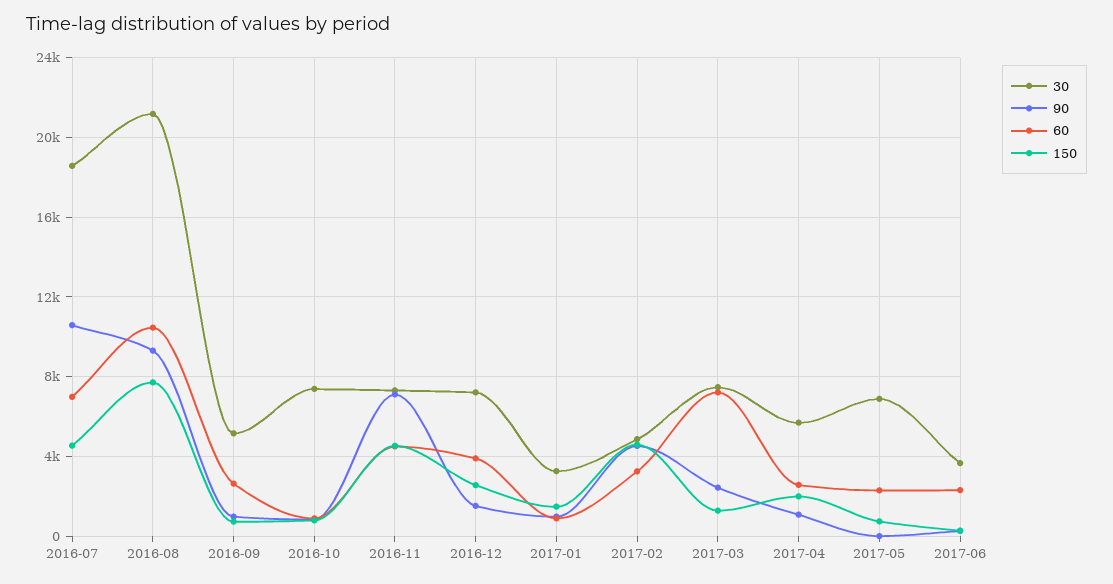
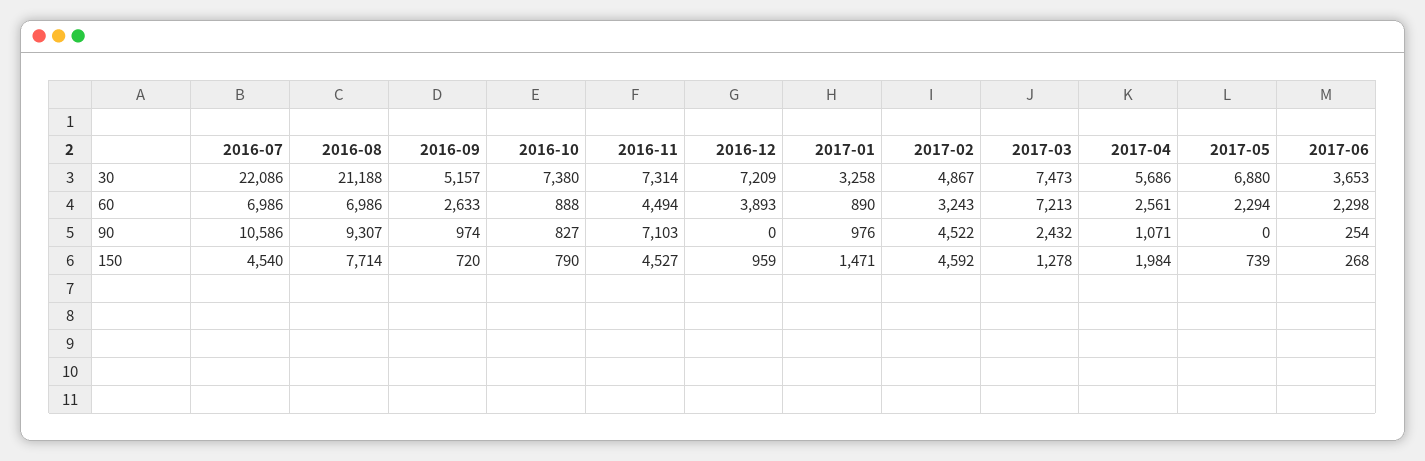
  {
    "30": {
-     "2016-07": 18500,
+     "2016-07": 22086,
      "2016-08": 21188,
      "2016-09": 5157,
      "2016-10": 7380,
      "2016-11": 7314,
      "2016-12": 7209,
      "2017-01": 3258,
      "2017-02": 4867,
      "2017-03": 7473,
      "2017-04": 5686,
      "2017-05": 6880,
      "2017-06": 3653
    },
    "90": {
      "2016-07": 10586,
      "2016-08": 9307,
      "2016-09": 974,
      "2016-10": 827,
      "2016-11": 7103,
-     "2016-12": 1500,
+     "2016-12": 0,
      "2017-01": 976,
      "2017-02": 4522,
      "2017-03": 2432,
      "2017-04": 1071,
      "2017-05": 0,
      "2017-06": 254
    },
    "60": {
      "2016-07": 6986,
-     "2016-08": 10500,
+     "2016-08": 6986,
      "2016-09": 2633,
      "2016-10": 888,
      "2016-11": 4494,
      "2016-12": 3893,
      "2017-01": 890,
      "2017-02": 3243,
      "2017-03": 7213,
      "2017-04": 2561,
      "2017-05": 2294,
      "2017-06": 2298
    },
    "150": {
      "2016-07": 4540,
      "2016-08": 7714,
      "2016-09": 720,
      "2016-10": 790,
      "2016-11": 4527,
-     "2016-12": 2500,
+     "2016-12": 959,
      "2017-01": 1471,
      "2017-02": 4592,
      "2017-03": 1278,
      "2017-04": 1984,
      "2017-05": 739,
      "2017-06": 268
    }
  }

